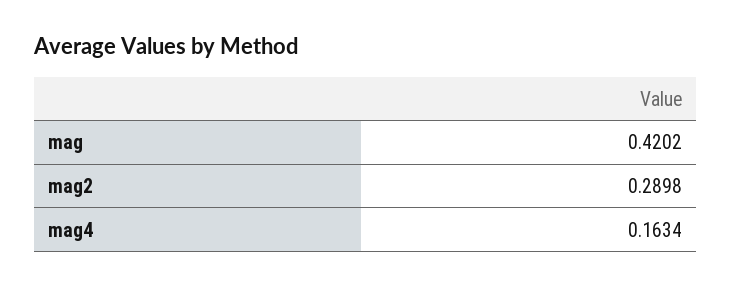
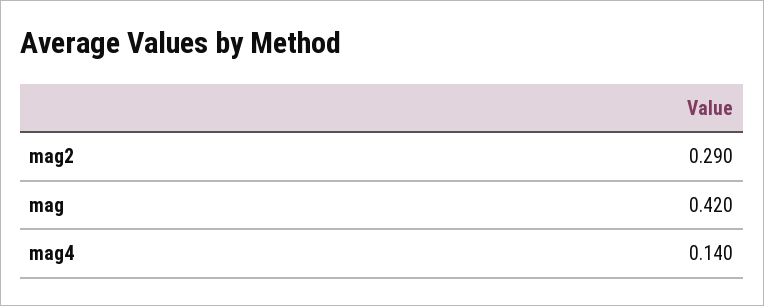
  {
    "mag": 0.4202,
    "mag2": 0.2898,
-   "mag4": 0.1634
+   "mag4": 0.14
  }

